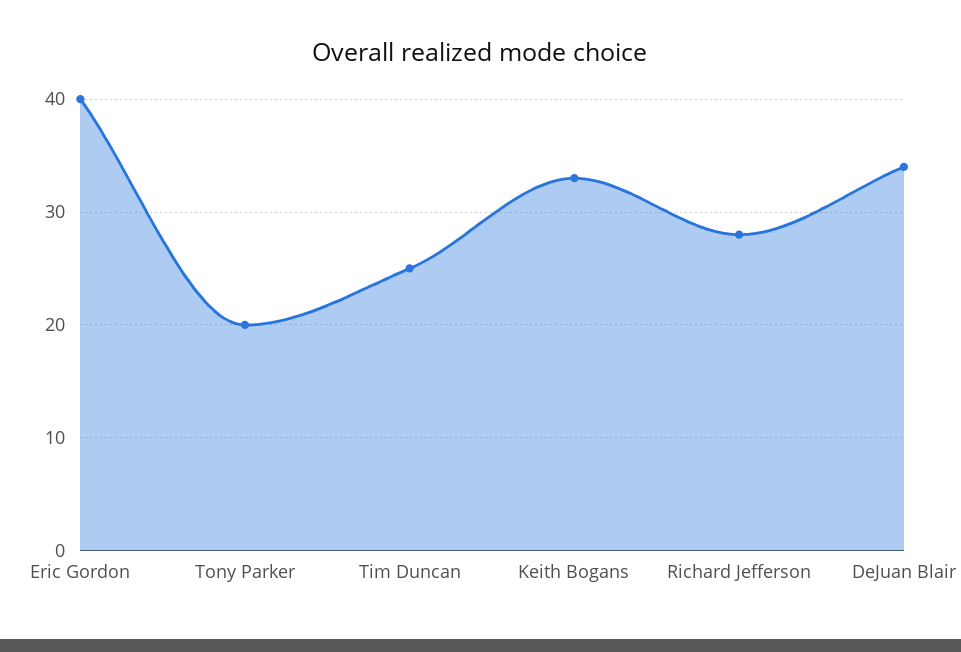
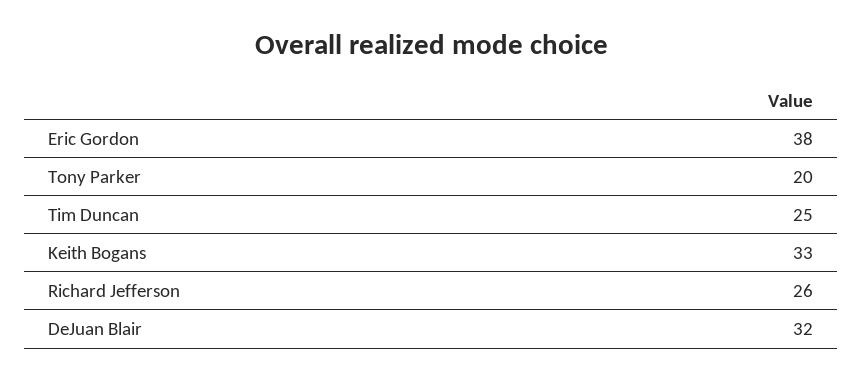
  {
-   "Eric Gordon": 40,
+   "Eric Gordon": 38,
    "Tony Parker": 20,
    "Tim Duncan": 25,
    "Keith Bogans": 33,
-   "Richard Jefferson": 28,
+   "Richard Jefferson": 26,
-   "DeJuan Blair": 34
+   "DeJuan Blair": 32
  }

